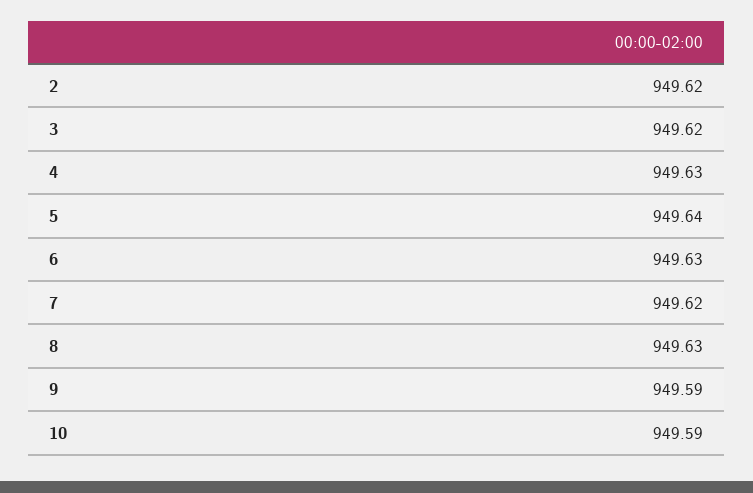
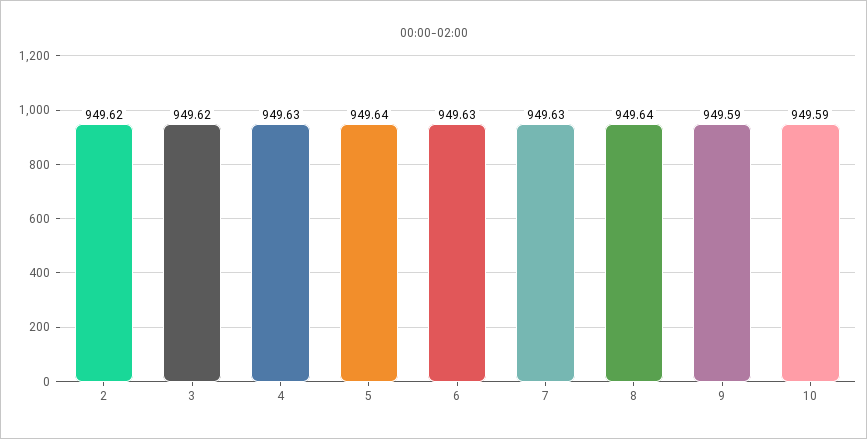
  {
    "2": 949.62,
    "3": 949.62,
    "4": 949.63,
    "5": 949.64,
    "6": 949.63,
-   "7": 949.62,
+   "7": 949.63,
-   "8": 949.63,
+   "8": 949.64,
    "9": 949.59,
    "10": 949.59
  }

